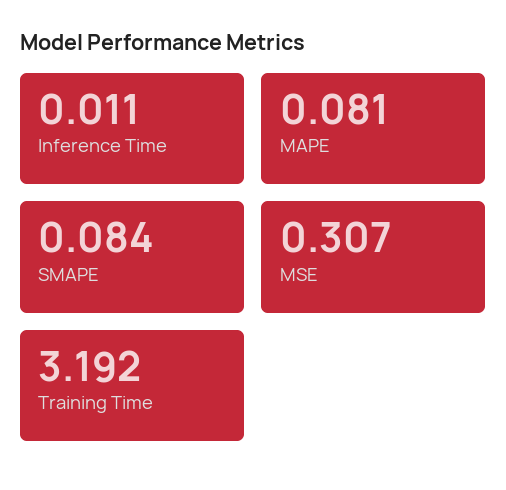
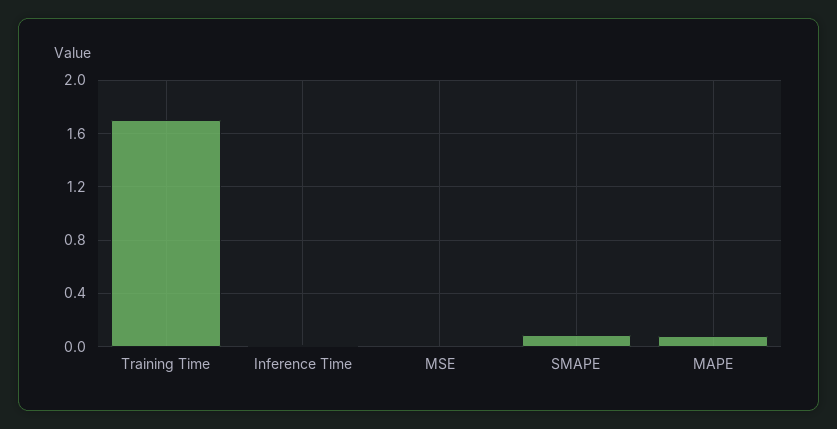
  {
    "Inference Time": 0.011,
    "MAPE": 0.081,
    "SMAPE": 0.084,
-   "MSE": 0.307,
+   "MSE": 0,
-   "Training Time": 3.192
+   "Training Time": 1.7
  }

